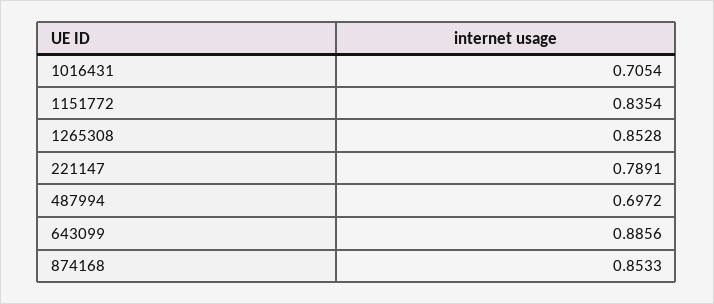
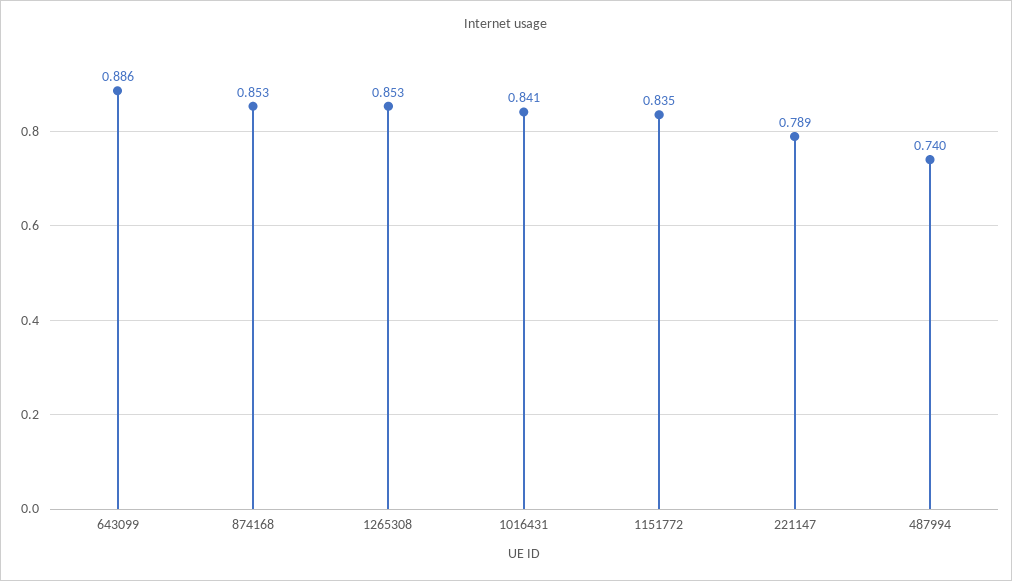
  {
-   "1016431": 0.7054,
+   "1016431": 0.841,
    "1151772": 0.8354,
    "1265308": 0.8528,
    "221147": 0.7891,
-   "487994": 0.6972,
+   "487994": 0.74,
    "643099": 0.8856,
    "874168": 0.8533
  }

